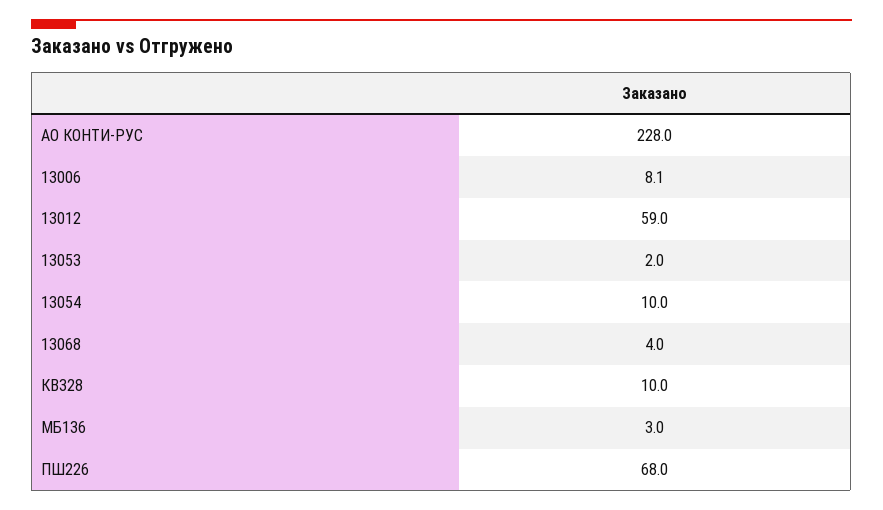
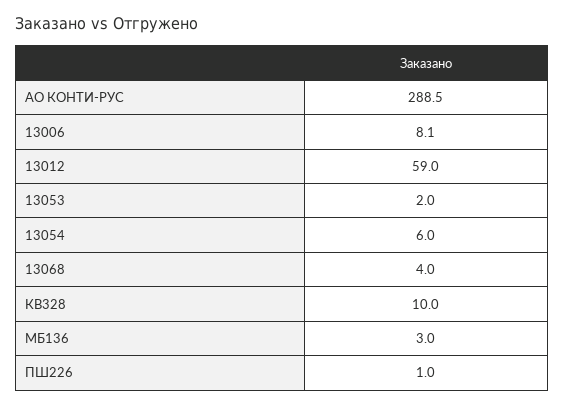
  {
-   "АО КОНТИ-РУС": 228,
+   "АО КОНТИ-РУС": 288.5,
    "13006": 8.1,
    "13012": 59,
    "13053": 2,
-   "13054": 10,
+   "13054": 6,
    "13068": 4,
    "КВ328": 10,
    "МБ136": 3,
-   "ПШ226": 68
+   "ПШ226": 1
  }

